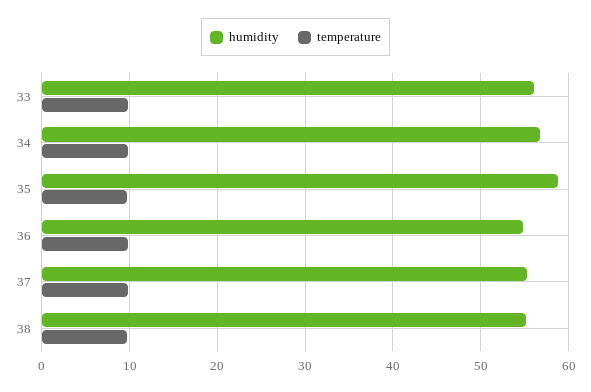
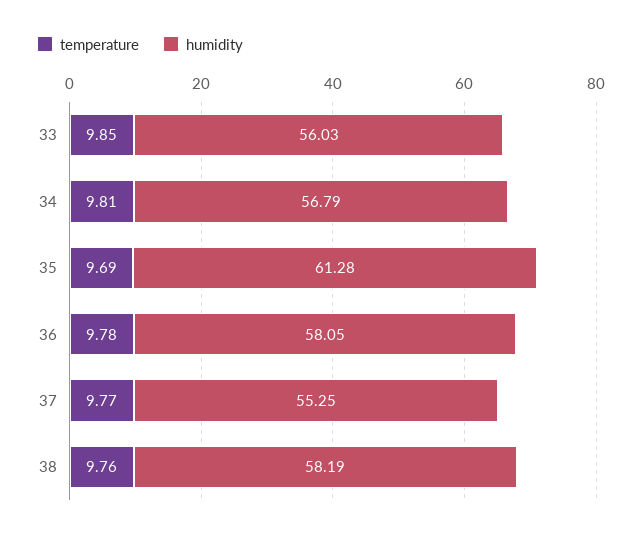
  {
    "humidity": {
      "33": 56.03,
      "34": 56.79,
-     "35": 59,
+     "35": 61.28,
-     "36": 55,
+     "36": 58.05,
      "37": 55.25,
-     "38": 55
+     "38": 58.19
    },
    "temperature": {
      "33": 9.85,
      "34": 9.81,
      "35": 9.69,
      "36": 9.78,
      "37": 9.77,
      "38": 9.76
    }
  }

